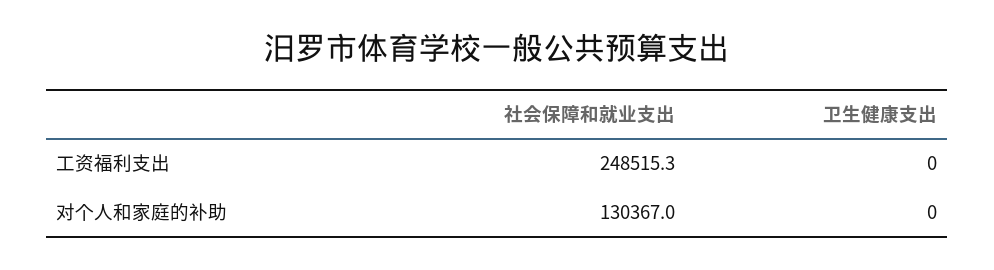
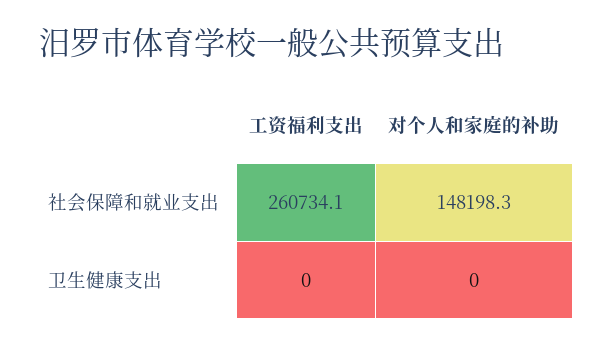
  {
    "社会保障和就业支出": {
-     "工资福利支出": 248515.3,
+     "工资福利支出": 260734.1,
-     "对个人和家庭的补助": 130367
+     "对个人和家庭的补助": 148198.3
    },
    "卫生健康支出": {
      "工资福利支出": 0,
      "对个人和家庭的补助": 0
    }
  }

